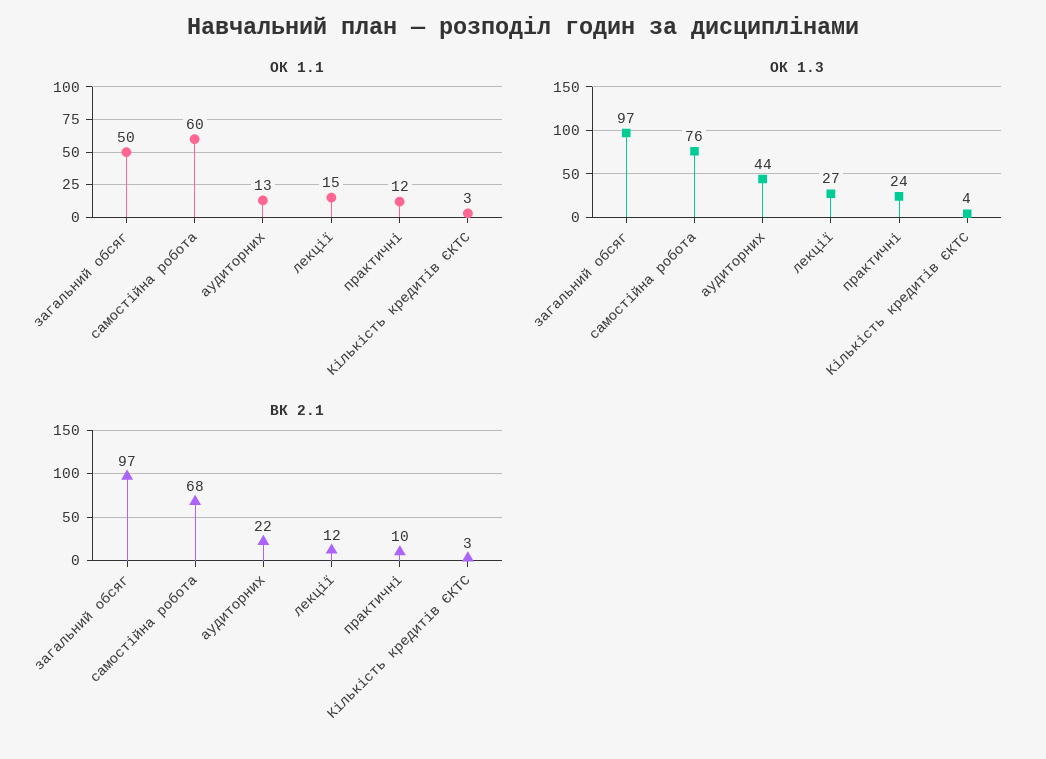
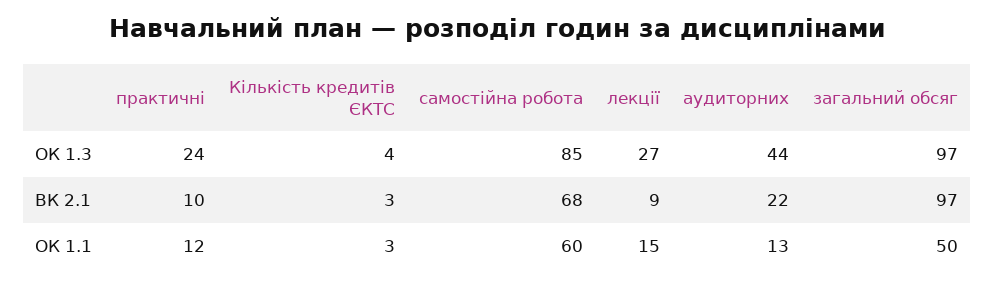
  {
    "ОК 1.1": {
      "загальний обсяг": 50,
      "самостійна робота": 60,
      "аудиторних": 13,
      "лекції": 15,
      "практичні": 12,
      "Кількість кредитів ЄКТС": 3
    },
    "ОК 1.3": {
      "загальний обсяг": 97,
-     "самостійна робота": 76,
+     "самостійна робота": 85,
      "аудиторних": 44,
      "лекції": 27,
      "практичні": 24,
      "Кількість кредитів ЄКТС": 4
    },
    "ВК 2.1": {
      "загальний обсяг": 97,
      "самостійна робота": 68,
      "аудиторних": 22,
-     "лекції": 12,
+     "лекції": 9,
      "практичні": 10,
      "Кількість кредитів ЄКТС": 3
    }
  }

